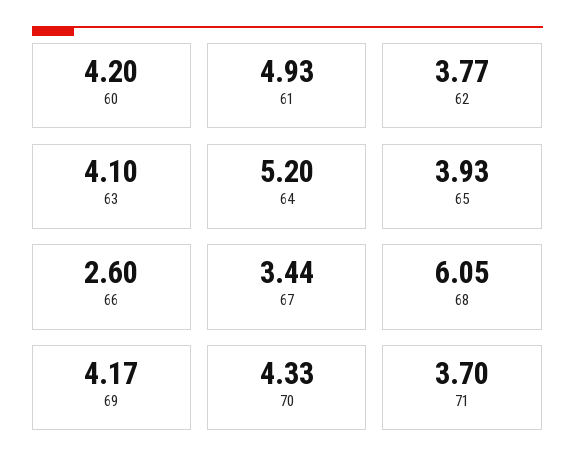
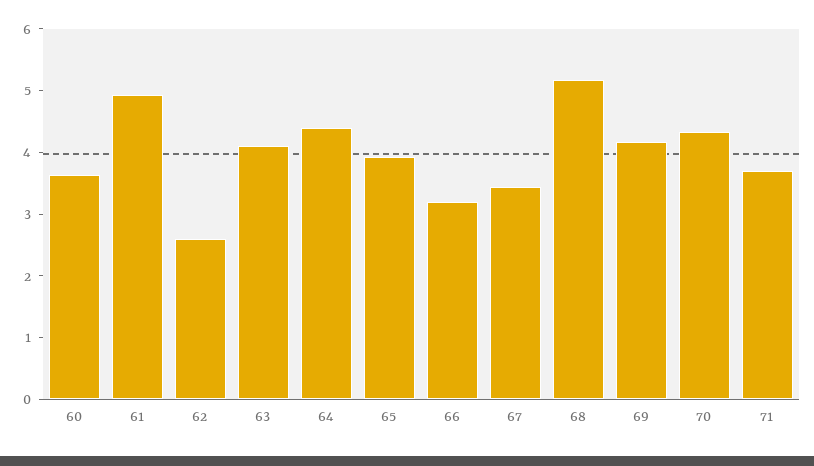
  {
-   "60": 4.2,
+   "60": 3.6,
    "61": 4.93,
-   "62": 3.77,
+   "62": 2.6,
    "63": 4.1,
-   "64": 5.2,
+   "64": 4.4,
    "65": 3.93,
-   "66": 2.6,
+   "66": 3.2,
    "67": 3.44,
-   "68": 6.05,
+   "68": 5.2,
    "69": 4.17,
    "70": 4.33,
    "71": 3.7
  }

